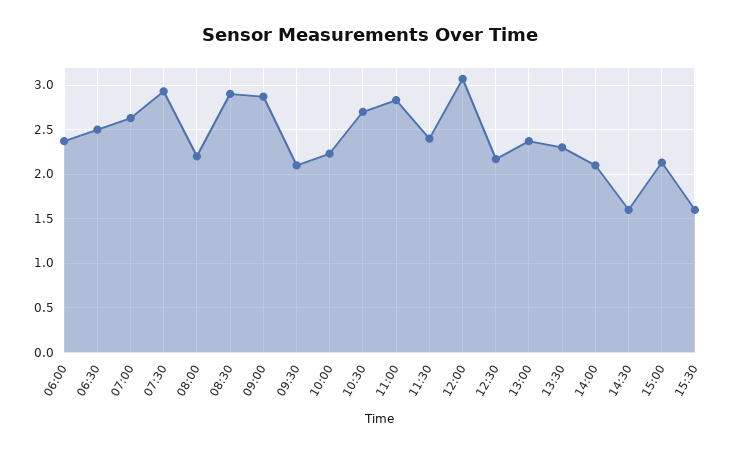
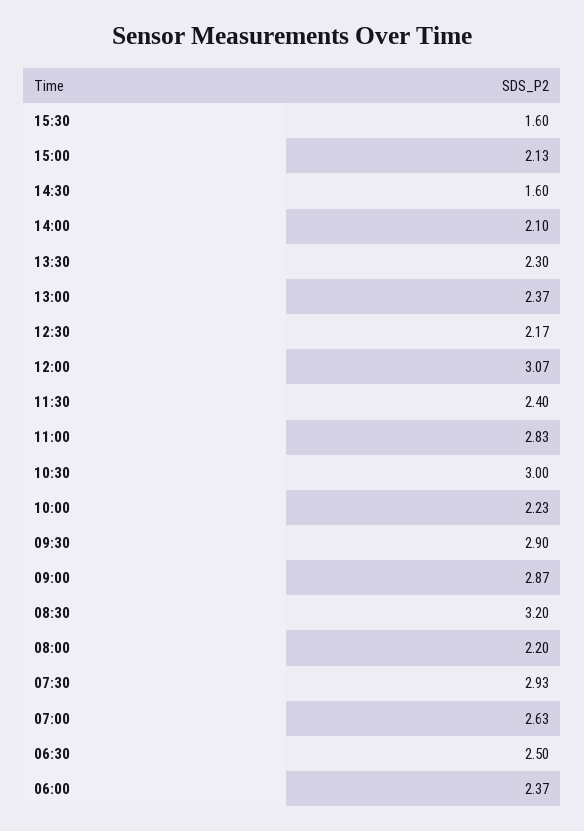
  {
    "06:00": 2.37,
    "06:30": 2.5,
    "07:00": 2.63,
    "07:30": 2.93,
    "08:00": 2.2,
-   "08:30": 2.9,
+   "08:30": 3.2,
    "09:00": 2.87,
-   "09:30": 2.1,
+   "09:30": 2.9,
    "10:00": 2.23,
-   "10:30": 2.7,
+   "10:30": 3,
    "11:00": 2.83,
    "11:30": 2.4,
    "12:00": 3.07,
    "12:30": 2.17,
    "13:00": 2.37,
    "13:30": 2.3,
    "14:00": 2.1,
    "14:30": 1.6,
    "15:00": 2.13,
    "15:30": 1.6
  }

